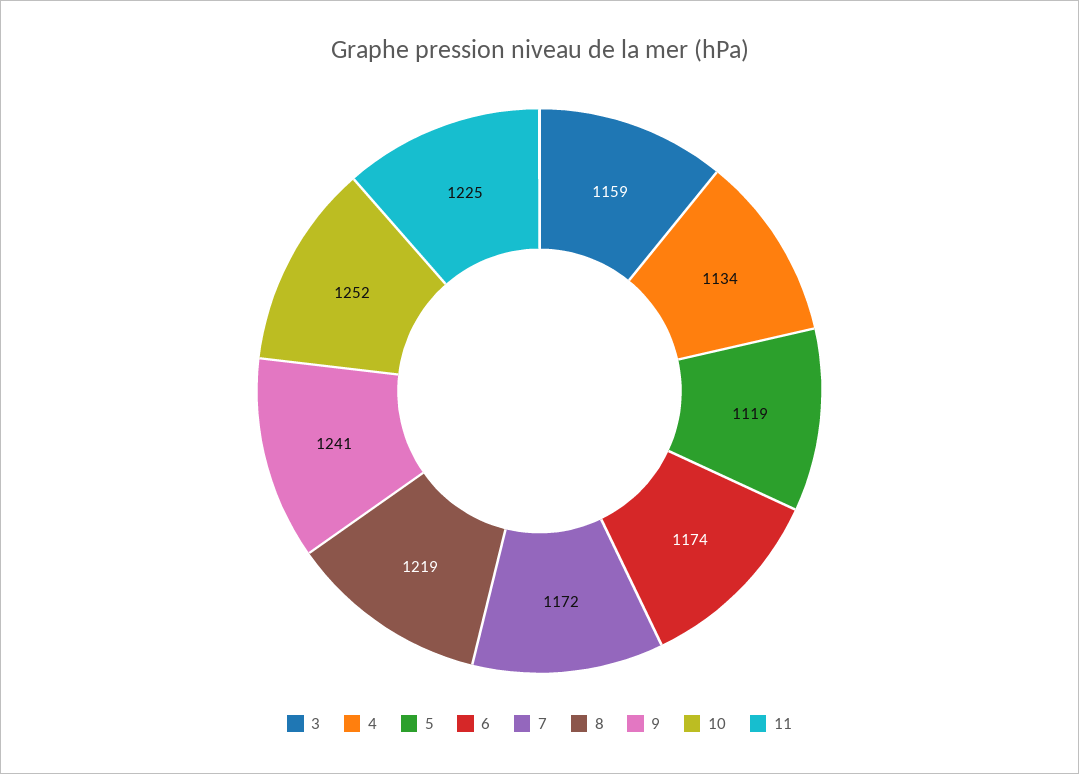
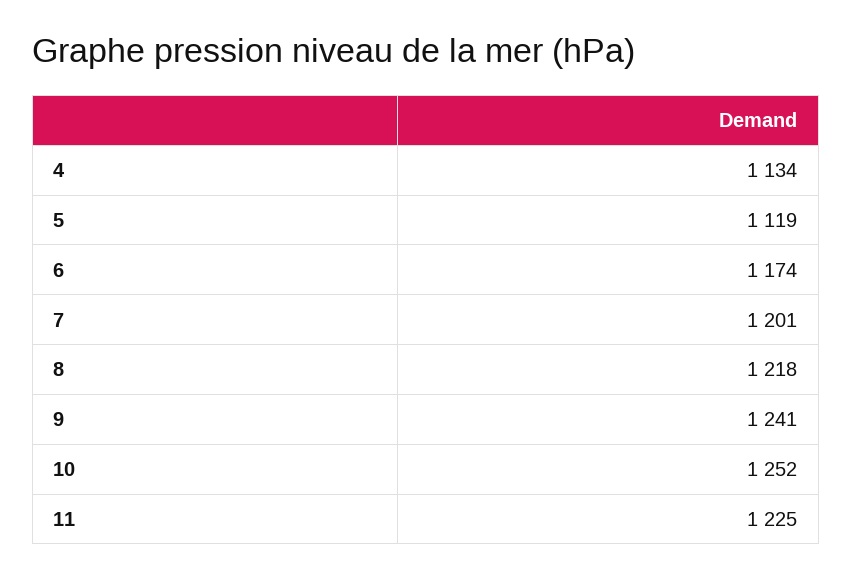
  {
-   "3": 1159,
    "4": 1134,
    "5": 1119,
    "6": 1174,
-   "7": 1172,
+   "7": 1201,
-   "8": 1219,
+   "8": 1218,
    "9": 1241,
    "10": 1252,
    "11": 1225
  }

